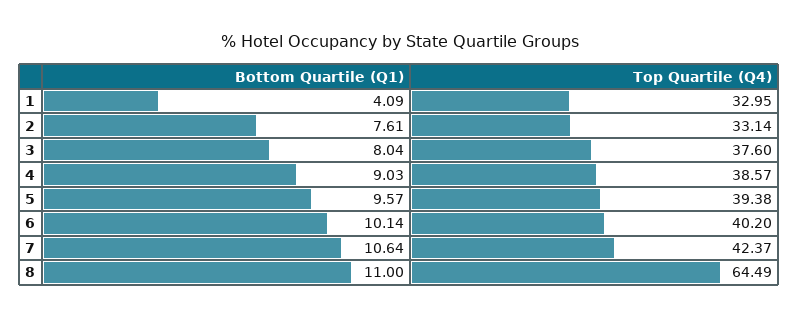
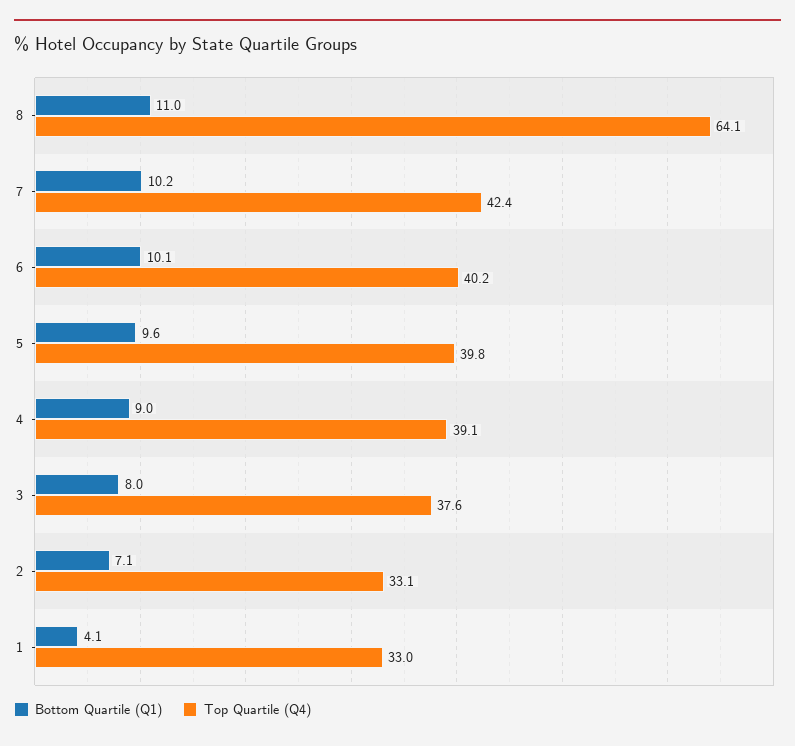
  {
    "Bottom Quartile (Q1)": {
      "1": 4.09,
-     "2": 7.61,
+     "2": 7.1,
      "3": 8.04,
      "4": 9.03,
      "5": 9.57,
      "6": 10.14,
-     "7": 10.64,
+     "7": 10.2,
      "8": 11
    },
    "Top Quartile (Q4)": {
      "1": 32.95,
      "2": 33.14,
      "3": 37.6,
-     "4": 38.57,
+     "4": 39.1,
-     "5": 39.38,
+     "5": 39.8,
      "6": 40.2,
      "7": 42.37,
-     "8": 64.49
+     "8": 64.1
    }
  }

